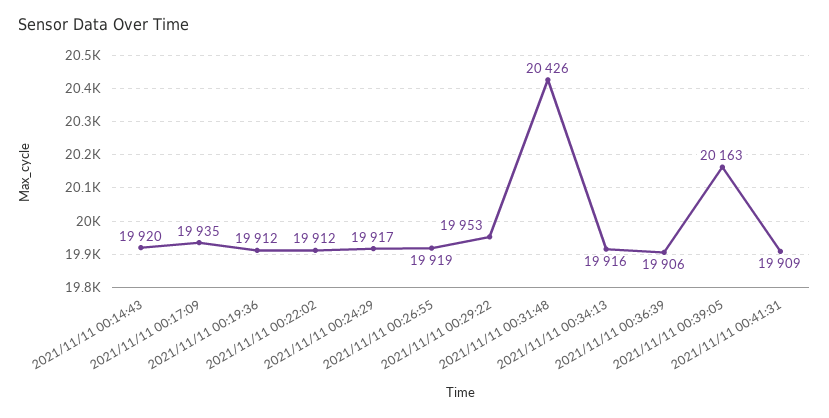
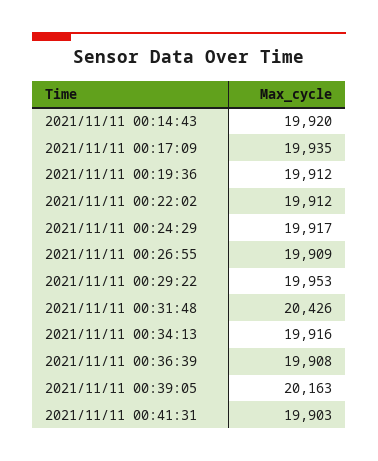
  {
    "2021/11/11 00:14:43": 19920,
    "2021/11/11 00:17:09": 19935,
    "2021/11/11 00:19:36": 19912,
    "2021/11/11 00:22:02": 19912,
    "2021/11/11 00:24:29": 19917,
-   "2021/11/11 00:26:55": 19919,
+   "2021/11/11 00:26:55": 19909,
    "2021/11/11 00:29:22": 19953,
    "2021/11/11 00:31:48": 20426,
    "2021/11/11 00:34:13": 19916,
-   "2021/11/11 00:36:39": 19906,
+   "2021/11/11 00:36:39": 19908,
    "2021/11/11 00:39:05": 20163,
-   "2021/11/11 00:41:31": 19909
+   "2021/11/11 00:41:31": 19903
  }

